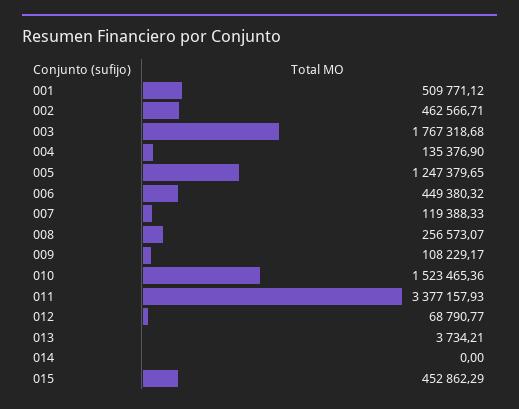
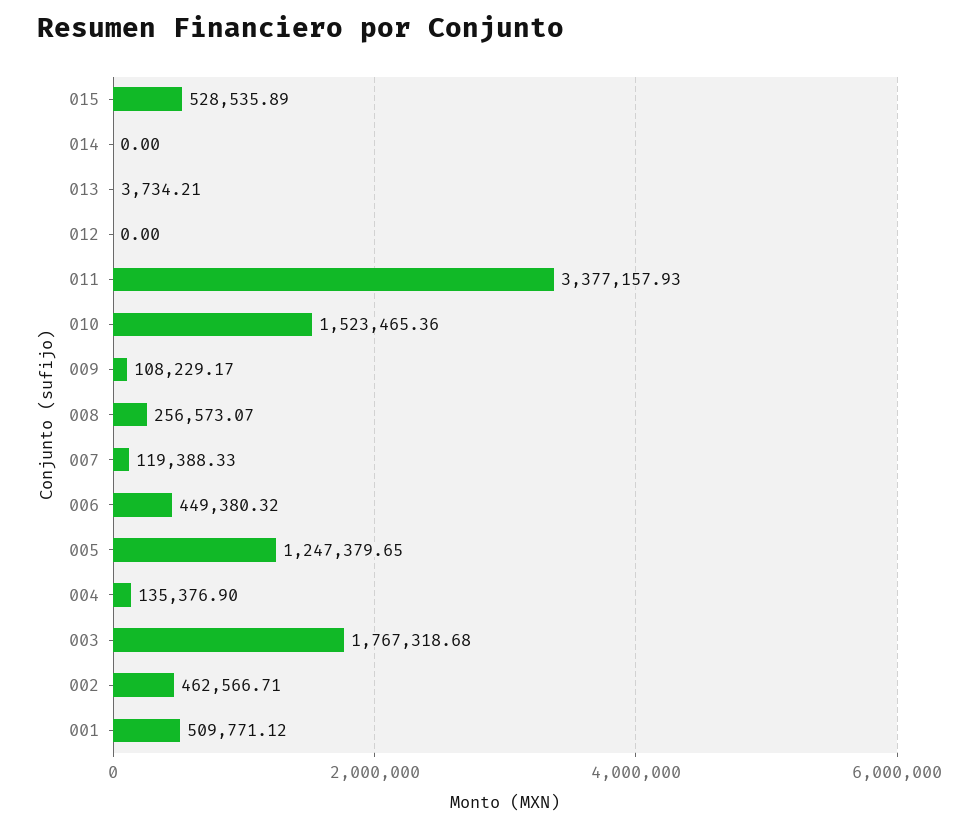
  {
    "001": 509771.12,
    "002": 462566.71,
    "003": 1767318.68,
    "004": 135376.9,
    "005": 1247379.65,
    "006": 449380.32,
    "007": 119388.33,
    "008": 256573.07,
    "009": 108229.17,
    "010": 1523465.36,
    "011": 3377157.93,
-   "012": 68790.77,
+   "012": 0,
    "013": 3734.21,
    "014": 0,
-   "015": 452862.29
+   "015": 528535.89
  }

